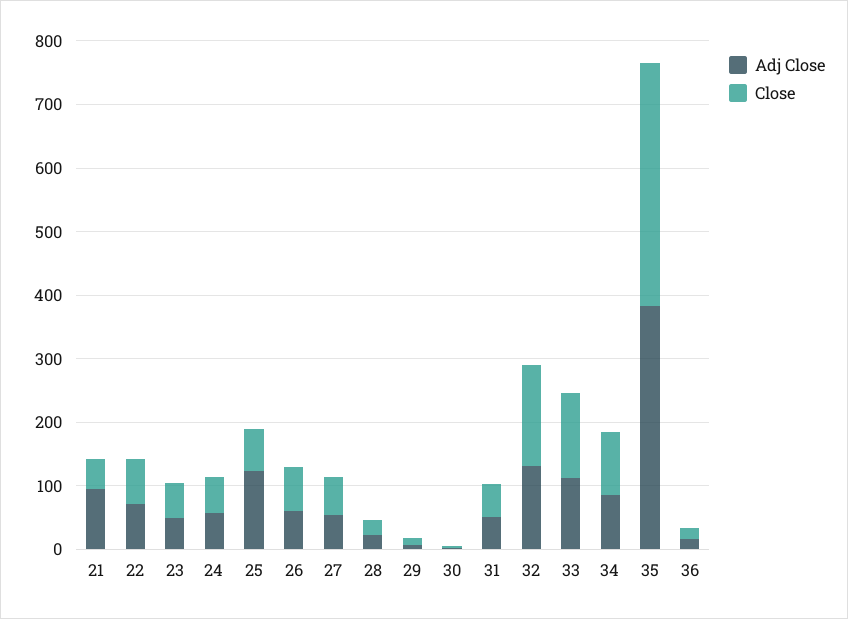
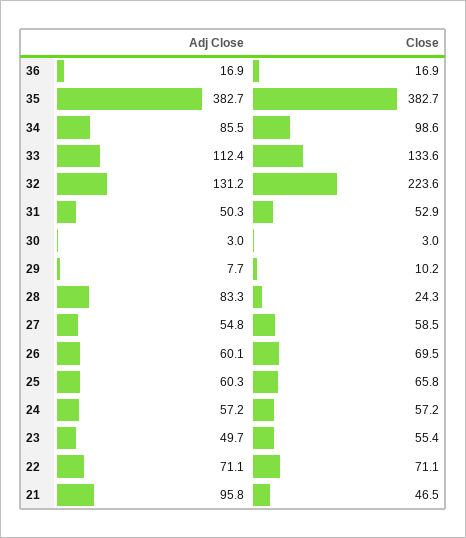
  {
    "Adj Close": {
      "21": 95.8,
      "22": 71.1,
      "23": 49.7,
      "24": 57.2,
-     "25": 120,
+     "25": 60.3,
      "26": 60.1,
      "27": 54.8,
-     "28": 20,
+     "28": 83.3,
      "29": 7.7,
      "30": 3,
      "31": 50.3,
      "32": 131.2,
      "33": 112.4,
      "34": 85.5,
      "35": 382.7,
      "36": 16.9
    },
    "Close": {
      "21": 46.5,
      "22": 71.1,
      "23": 55.4,
      "24": 57.2,
      "25": 65.8,
      "26": 69.5,
      "27": 58.5,
      "28": 24.3,
      "29": 10.2,
      "30": 3,
      "31": 52.9,
-     "32": 160,
+     "32": 223.6,
      "33": 133.6,
      "34": 98.6,
      "35": 382.7,
      "36": 16.9
    }
  }

